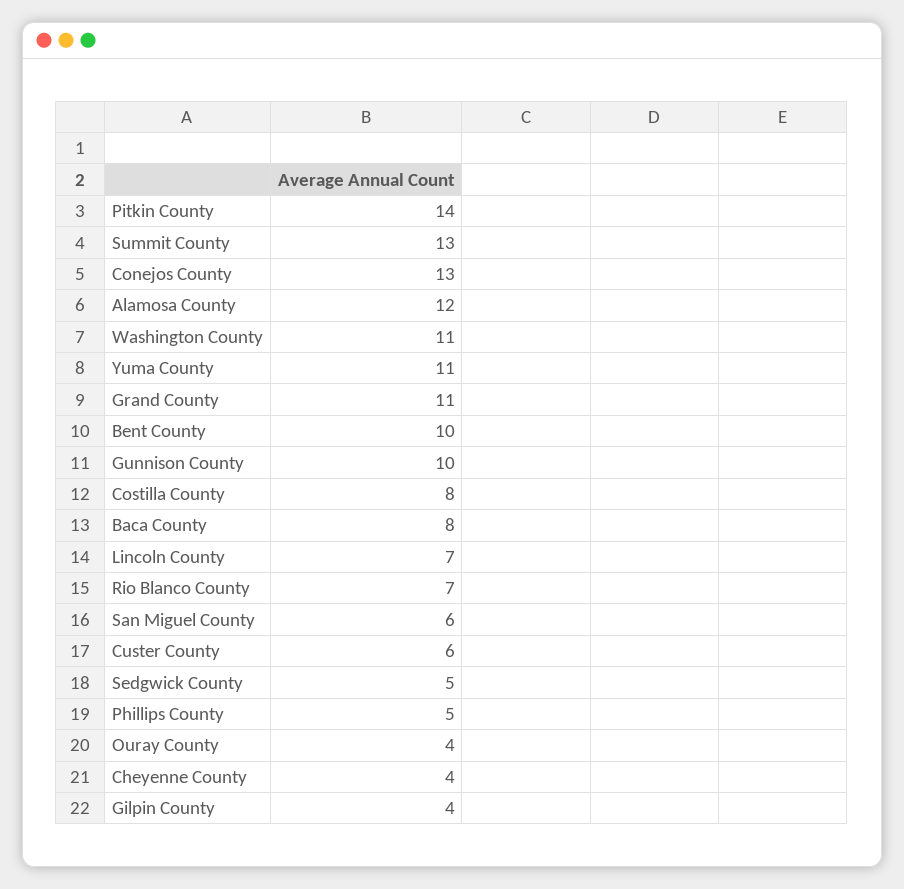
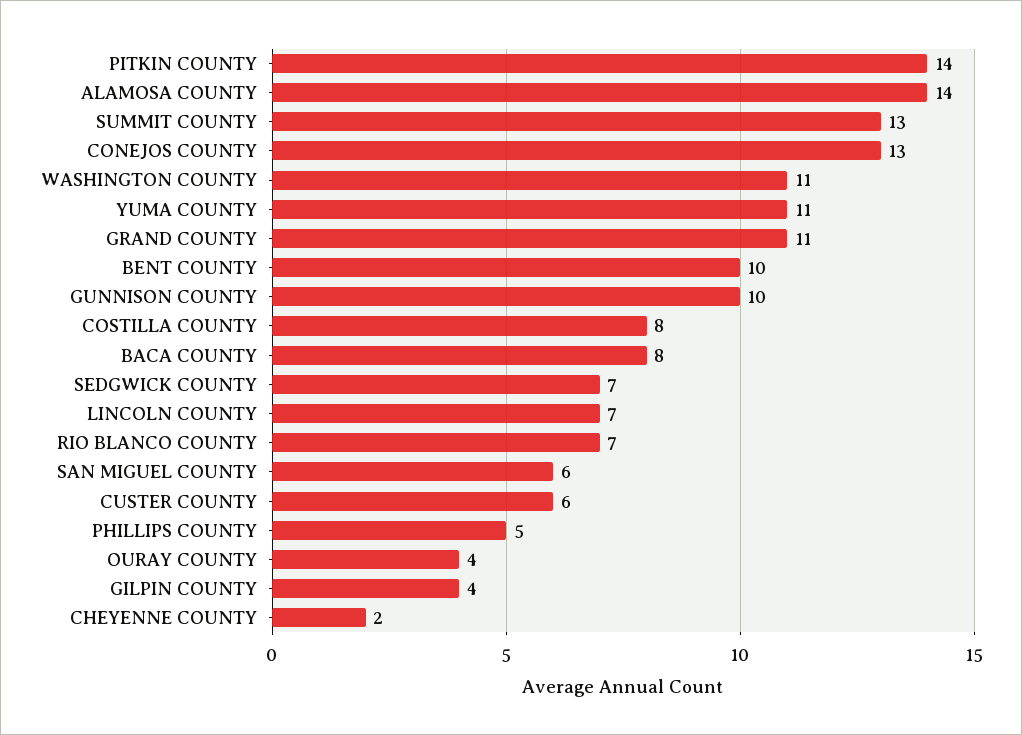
  {
    "Pitkin County": 14,
    "Summit County": 13,
    "Conejos County": 13,
-   "Alamosa County": 12,
+   "Alamosa County": 14,
    "Washington County": 11,
    "Yuma County": 11,
    "Grand County": 11,
    "Bent County": 10,
    "Gunnison County": 10,
    "Costilla County": 8,
    "Baca County": 8,
    "Lincoln County": 7,
    "Rio Blanco County": 7,
    "San Miguel County": 6,
    "Custer County": 6,
-   "Sedgwick County": 5,
+   "Sedgwick County": 7,
    "Phillips County": 5,
    "Ouray County": 4,
-   "Cheyenne County": 4,
+   "Cheyenne County": 2,
    "Gilpin County": 4
  }

